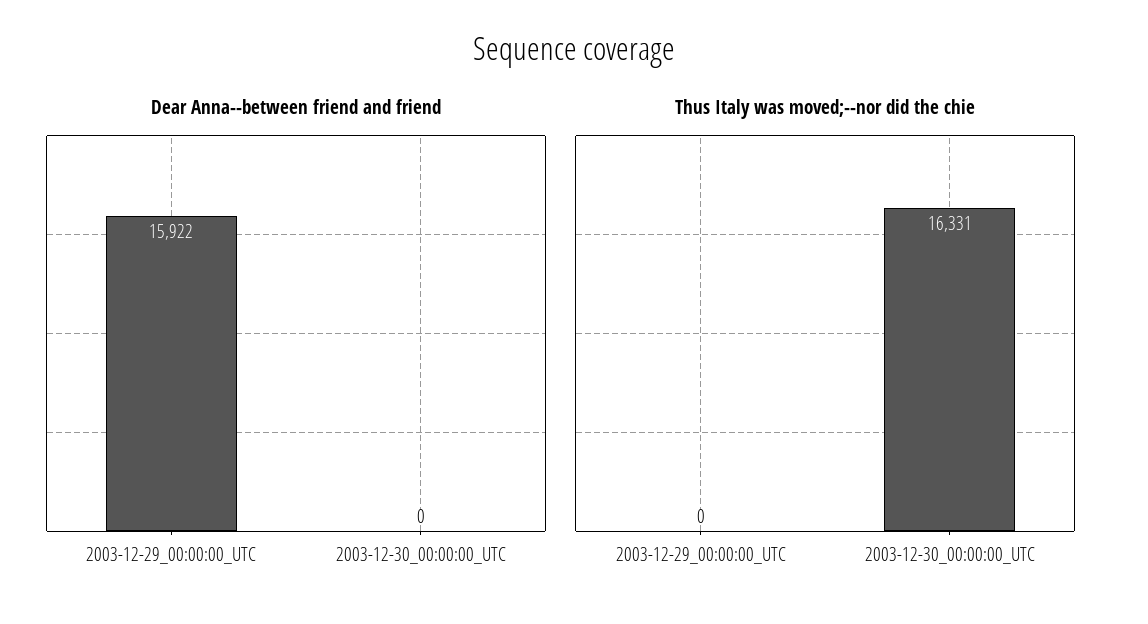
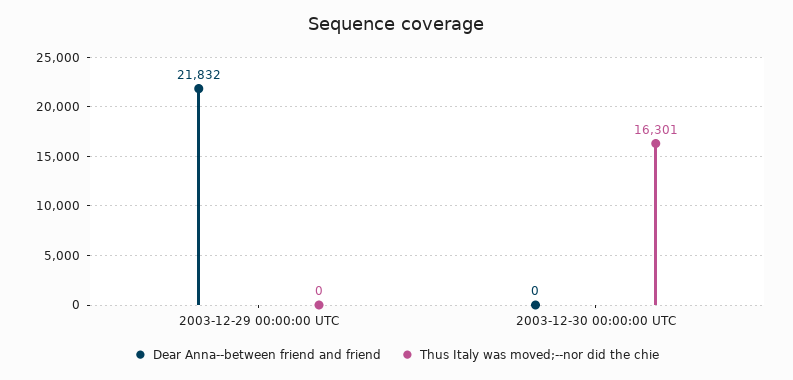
  {
    "Dear Anna--between friend and friend": {
-     "2003-12-29_00:00:00_UTC": 15922,
+     "2003-12-29_00:00:00_UTC": 21832,
      "2003-12-30_00:00:00_UTC": 0
    },
    "Thus Italy was moved;--nor did the chie": {
      "2003-12-29_00:00:00_UTC": 0,
-     "2003-12-30_00:00:00_UTC": 16331
+     "2003-12-30_00:00:00_UTC": 16301
    }
  }

